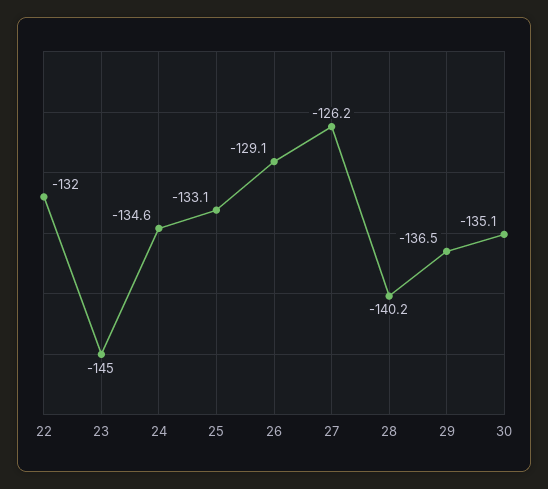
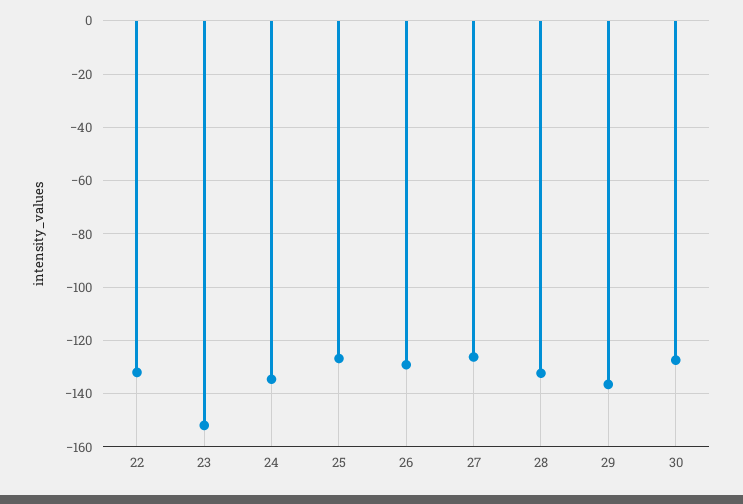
  {
    "22": -132,
-   "23": -145,
+   "23": -152.5,
    "24": -134.6,
-   "25": -133.1,
+   "25": -127.5,
    "26": -129.1,
    "27": -126.2,
-   "28": -140.2,
+   "28": -132.5,
    "29": -136.5,
-   "30": -135.1
+   "30": -127.5
  }

